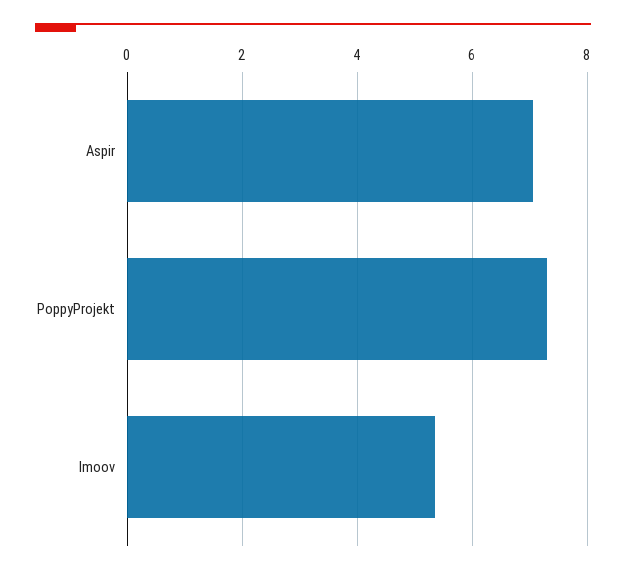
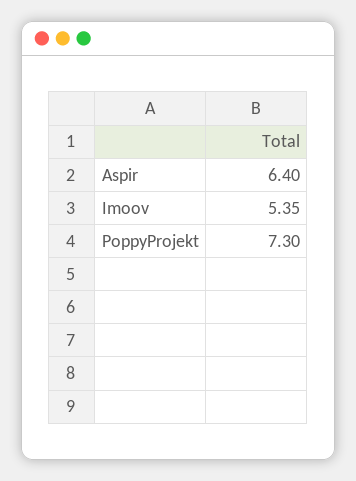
  {
-   "Aspir": 7,
+   "Aspir": 6.4,
    "PoppyProjekt": 7.3,
    "Imoov": 5.35
  }

